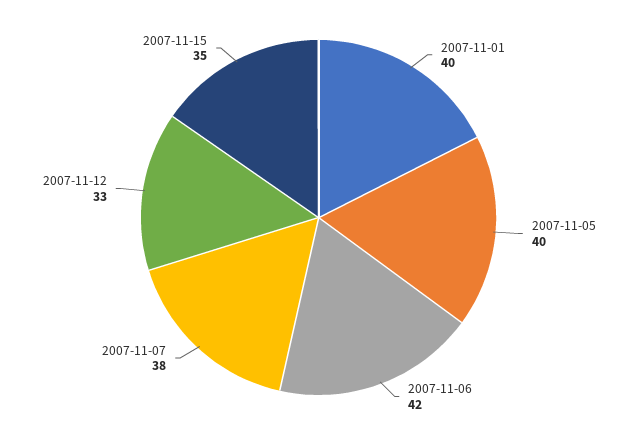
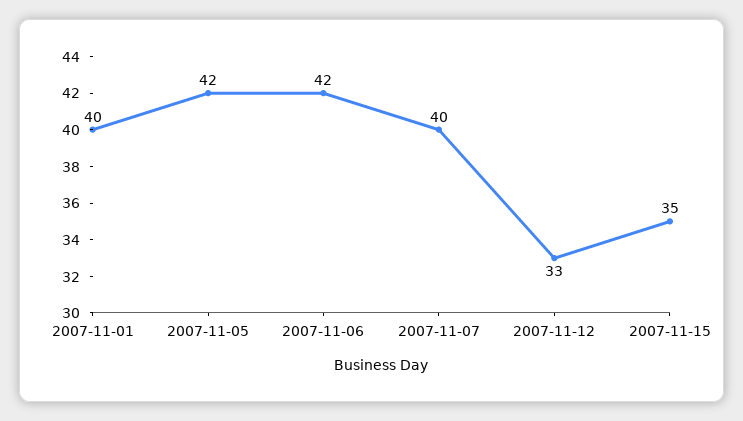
  {
    "2007-11-01": 40,
-   "2007-11-05": 40,
+   "2007-11-05": 42,
    "2007-11-06": 42,
-   "2007-11-07": 38,
+   "2007-11-07": 40,
    "2007-11-12": 33,
    "2007-11-15": 35
  }

